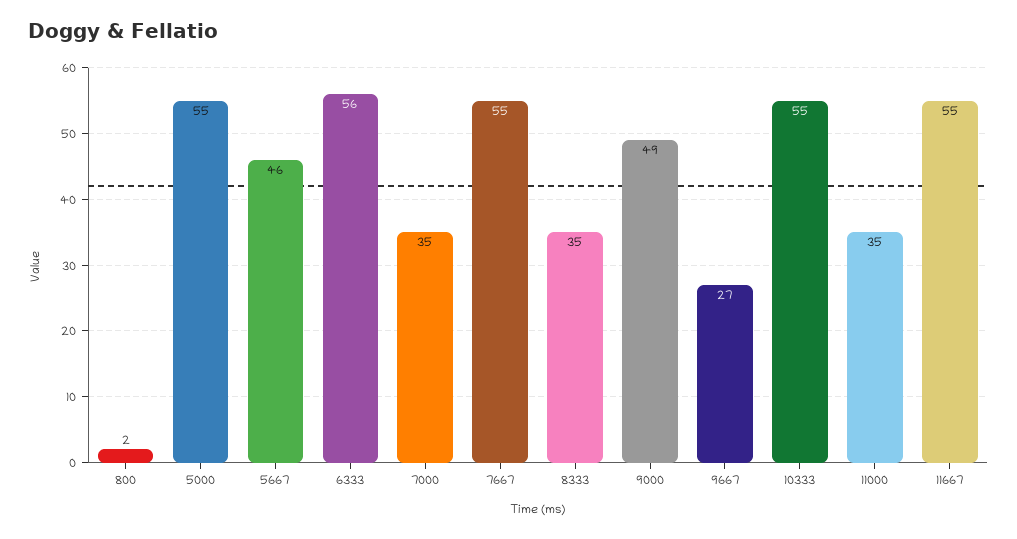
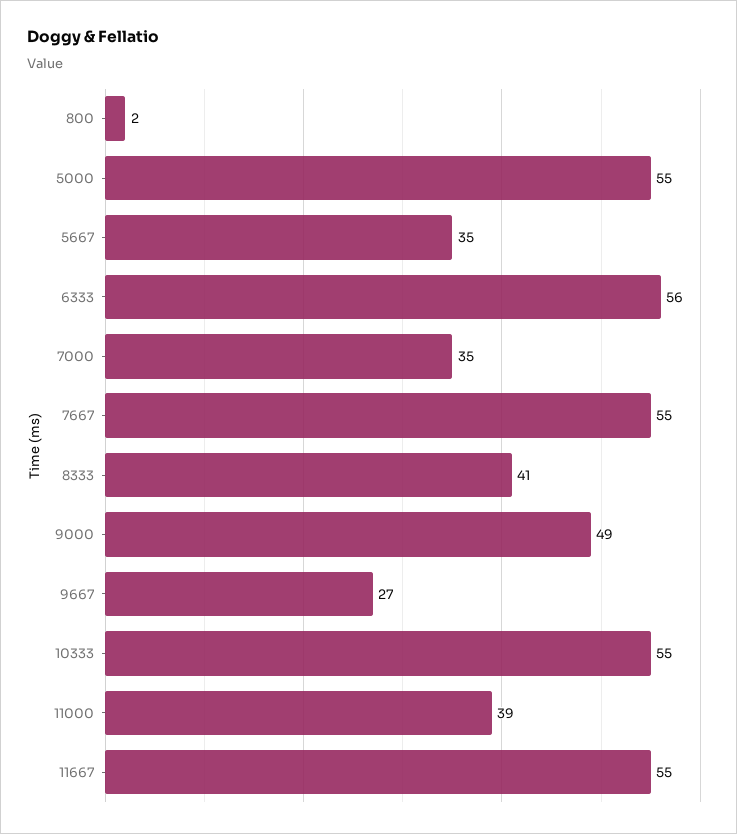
  {
    "800": 2,
    "5000": 55,
-   "5667": 46,
+   "5667": 35,
    "6333": 56,
    "7000": 35,
    "7667": 55,
-   "8333": 35,
+   "8333": 41,
    "9000": 49,
    "9667": 27,
    "10333": 55,
-   "11000": 35,
+   "11000": 39,
    "11667": 55
  }

